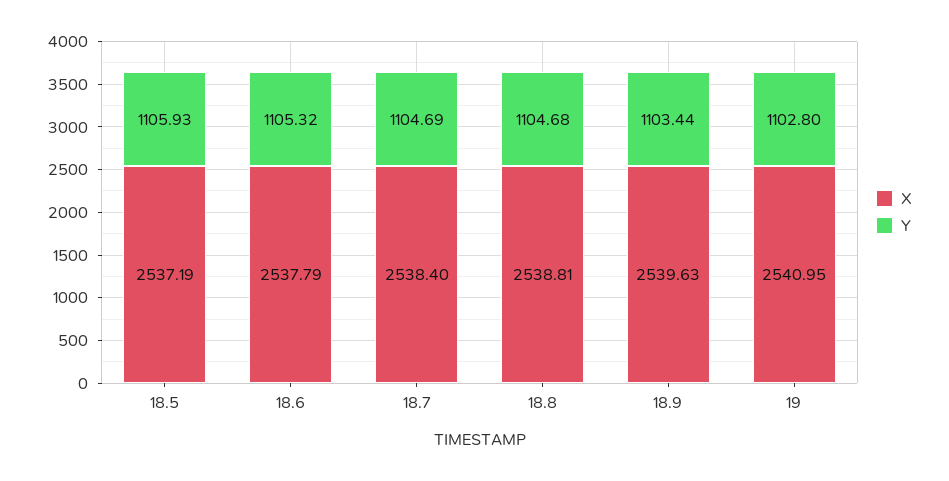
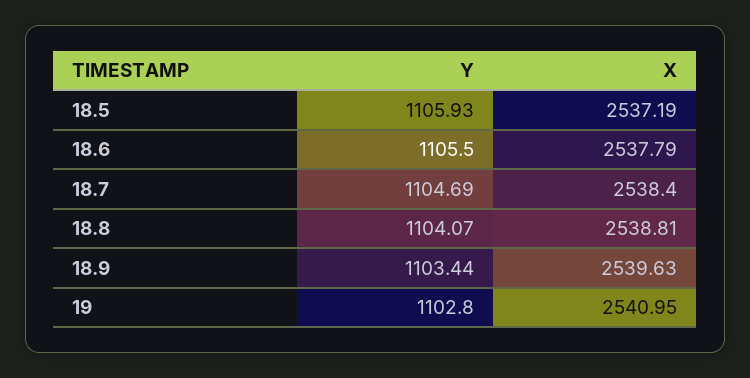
  {
    "X": {
      "18.5": 2537.19,
      "18.6": 2537.79,
      "18.7": 2538.4,
      "18.8": 2538.81,
      "18.9": 2539.63,
      "19": 2540.95
    },
    "Y": {
      "18.5": 1105.93,
-     "18.6": 1105.32,
+     "18.6": 1105.5,
      "18.7": 1104.69,
-     "18.8": 1104.68,
+     "18.8": 1104.07,
      "18.9": 1103.44,
      "19": 1102.8
    }
  }

